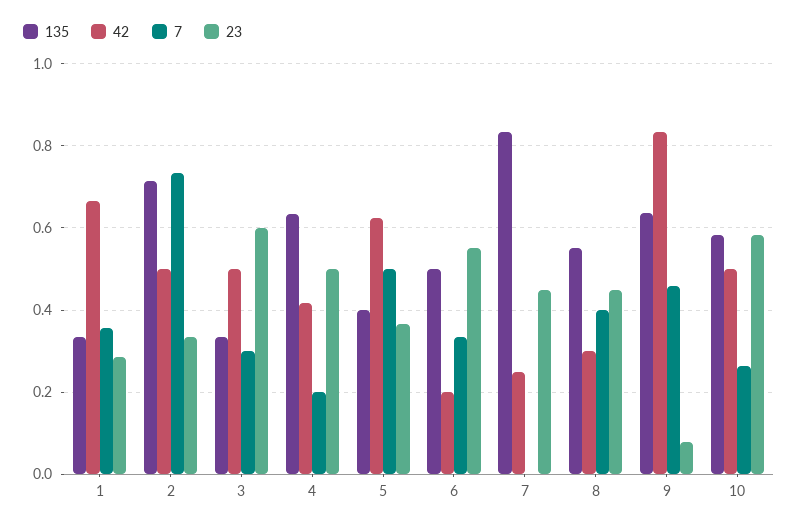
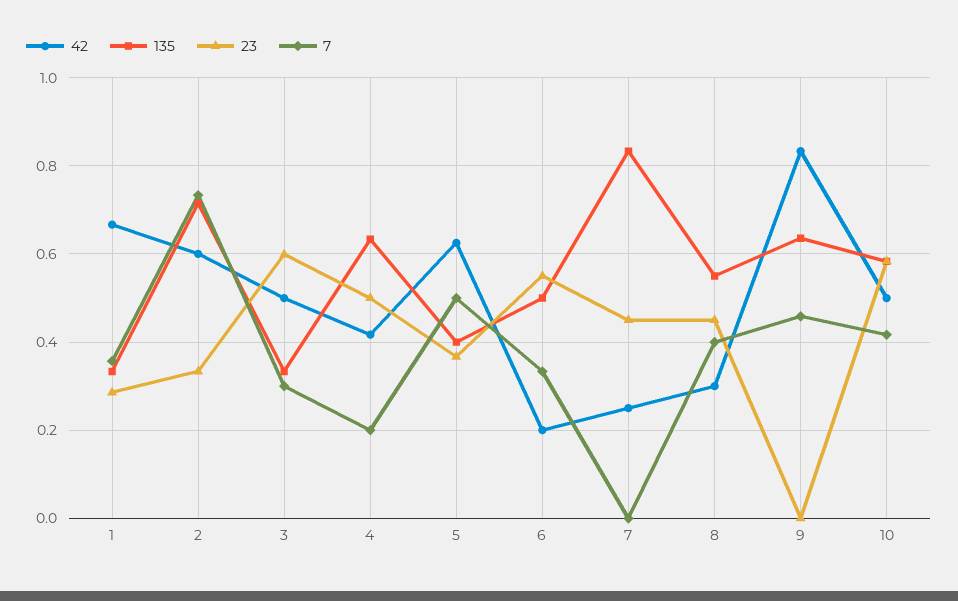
  {
    "135": {
      "1": 0.34,
      "2": 0.72,
      "3": 0.34,
      "4": 0.64,
      "5": 0.4,
      "6": 0.5,
      "7": 0.84,
      "8": 0.56,
      "9": 0.64,
      "10": 0.58
    },
    "42": {
      "1": 0.66,
-     "2": 0.5,
+     "2": 0.6,
      "3": 0.5,
      "4": 0.42,
      "5": 0.62,
      "6": 0.2,
      "7": 0.26,
      "8": 0.3,
      "9": 0.84,
      "10": 0.5
    },
    "7": {
      "1": 0.36,
      "2": 0.74,
      "3": 0.3,
      "4": 0.2,
      "5": 0.5,
      "6": 0.34,
      "7": 0,
      "8": 0.4,
      "9": 0.46,
-     "10": 0.26
+     "10": 0.42
    },
    "23": {
      "1": 0.28,
      "2": 0.34,
      "3": 0.6,
      "4": 0.5,
      "5": 0.36,
      "6": 0.56,
      "7": 0.46,
      "8": 0.46,
-     "9": 0.08,
+     "9": 0,
      "10": 0.58
    }
  }

